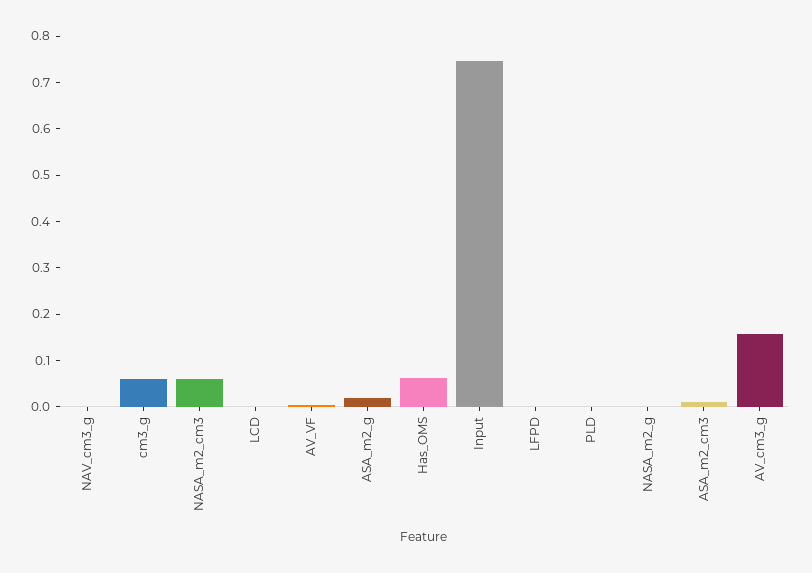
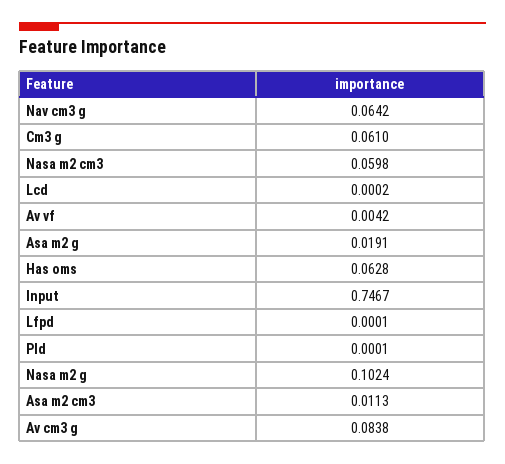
  {
-   "NAV_cm3_g": 0,
+   "NAV_cm3_g": 0.0642,
    "cm3_g": 0.061,
    "NASA_m2_cm3": 0.0598,
    "LCD": 0.0002,
    "AV_VF": 0.0042,
    "ASA_m2_g": 0.0191,
    "Has_OMS": 0.0628,
    "Input": 0.7467,
    "LFPD": 0.0001,
    "PLD": 0.0001,
-   "NASA_m2_g": 0,
+   "NASA_m2_g": 0.1024,
    "ASA_m2_cm3": 0.0113,
-   "AV_cm3_g": 0.16
+   "AV_cm3_g": 0.0838
  }

